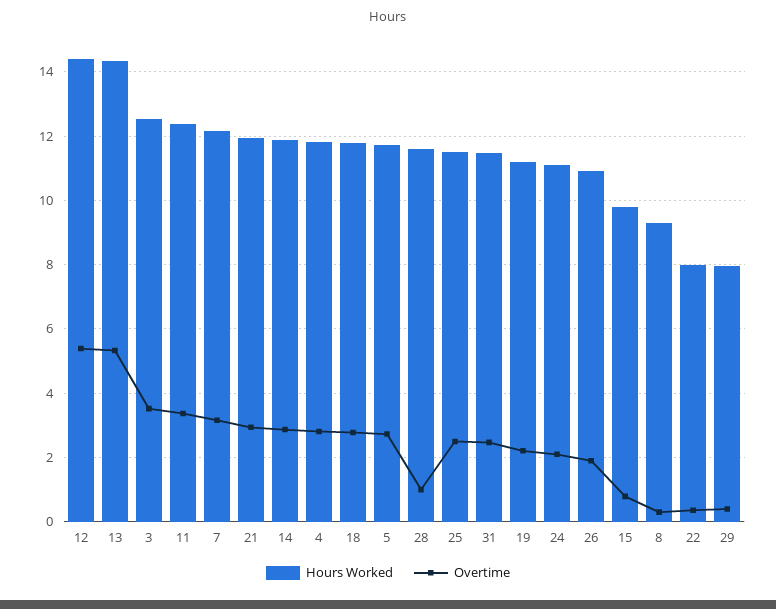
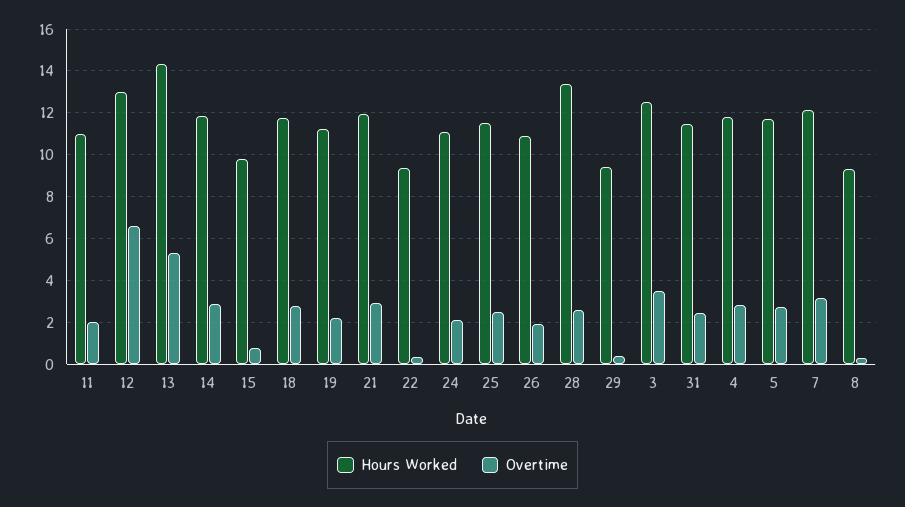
  {
    "Hours Worked": {
-     "12": 14.4,
+     "12": 13,
      "13": 14.4,
      "3": 12.6,
-     "11": 12.4,
+     "11": 11,
      "7": 12.2,
      "21": 12,
      "14": 11.8,
      "4": 11.8,
      "18": 11.8,
      "5": 11.8,
-     "28": 11.6,
+     "28": 13.5,
      "25": 11.6,
      "31": 11.4,
      "19": 11.2,
      "24": 11.2,
      "26": 11,
      "15": 9.8,
      "8": 9.4,
-     "22": 8,
+     "22": 9.5,
-     "29": 8
+     "29": 9.5
    },
    "Overtime": {
-     "12": 5.4,
+     "12": 6.5,
      "13": 5.4,
      "3": 3.6,
-     "11": 3.4,
+     "11": 2,
      "7": 3.2,
      "21": 3,
      "14": 2.8,
      "4": 2.8,
      "18": 2.8,
      "5": 2.8,
-     "28": 1,
+     "28": 2.5,
      "25": 2.6,
      "31": 2.4,
      "19": 2.2,
      "24": 2.2,
      "26": 2,
      "15": 0.8,
      "8": 0.4,
      "22": 0.4,
      "29": 0.4
    }
  }

